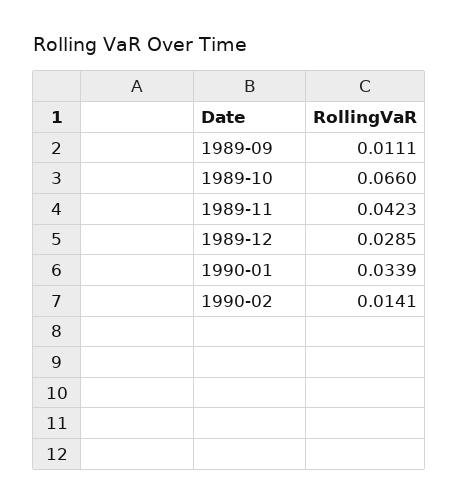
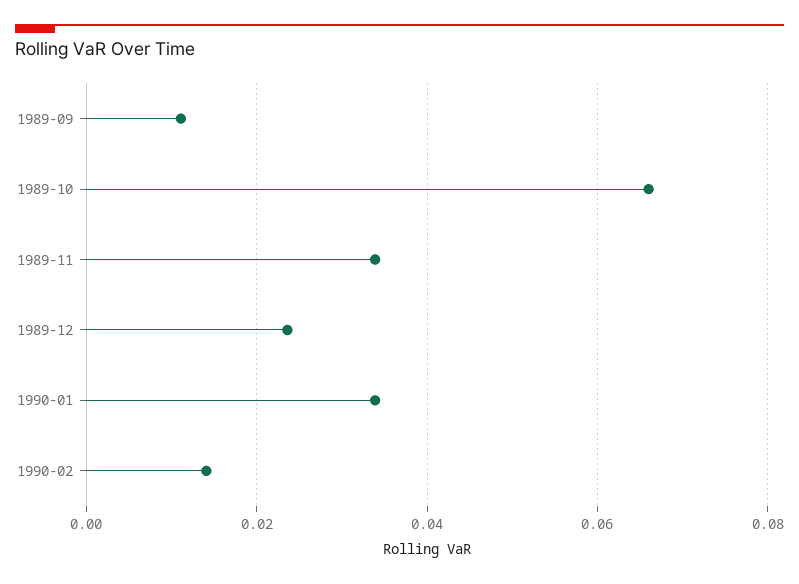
  {
    "1989-09": 0.0111,
    "1989-10": 0.066,
-   "1989-11": 0.0423,
+   "1989-11": 0.034,
-   "1989-12": 0.0285,
+   "1989-12": 0.024,
    "1990-01": 0.0339,
    "1990-02": 0.0141
  }

